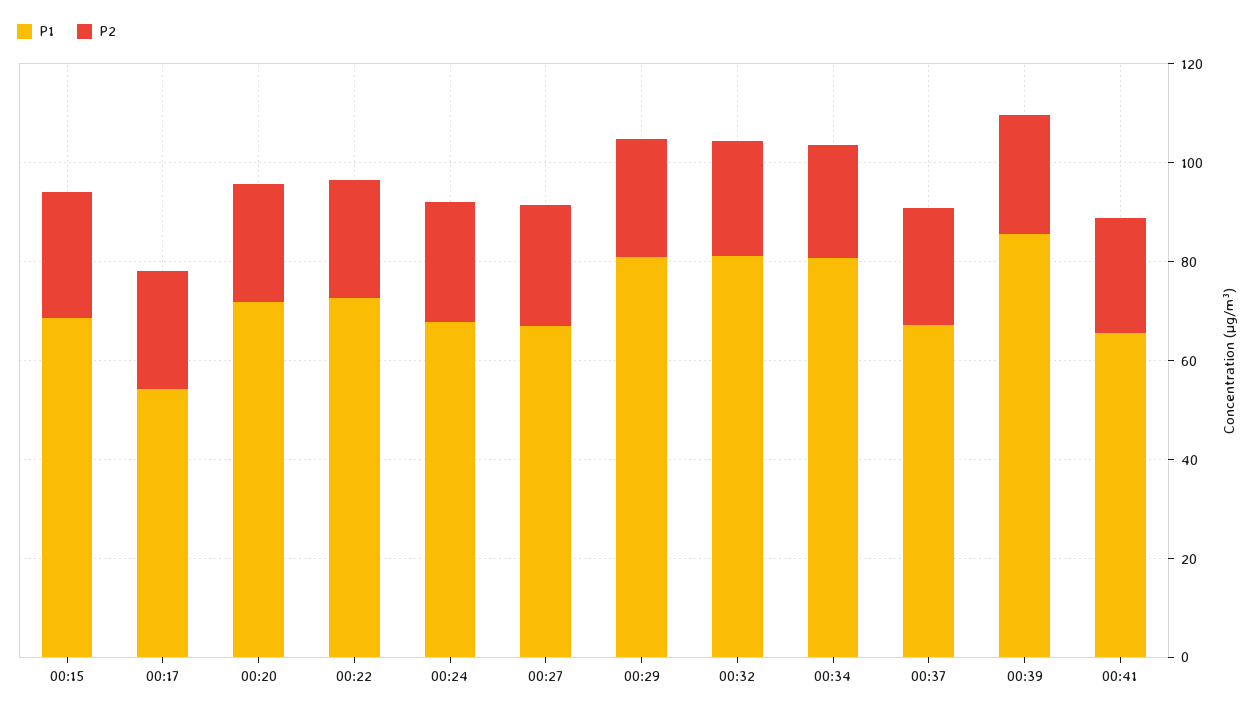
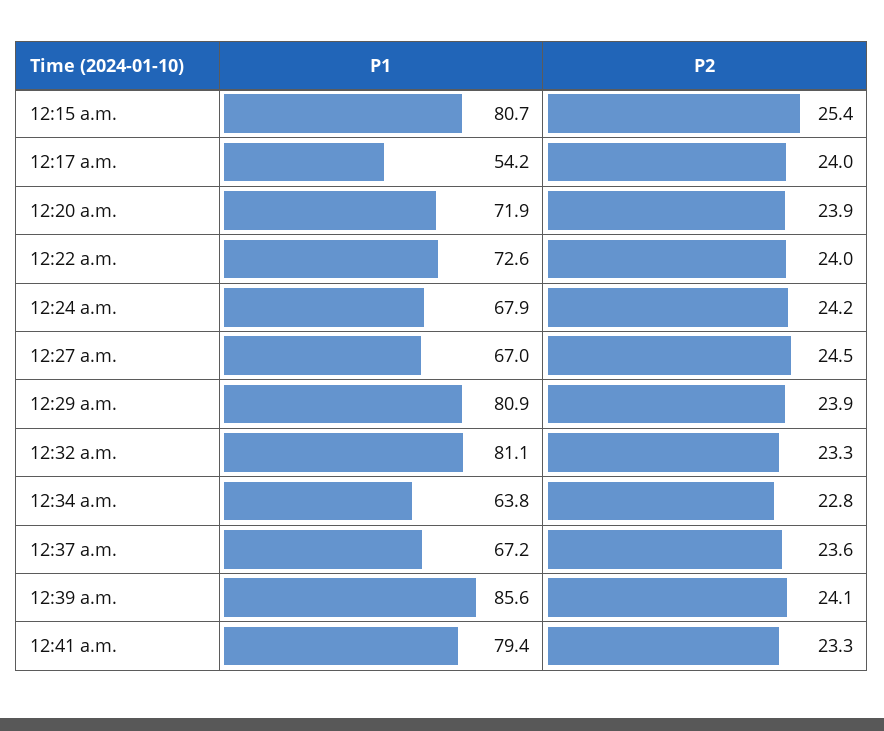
  {
    "P1": {
-     "00:15": 70,
+     "00:15": 80.7,
      "00:17": 54.2,
      "00:20": 71.9,
      "00:22": 72.6,
      "00:24": 67.9,
      "00:27": 67,
      "00:29": 80.9,
      "00:32": 81.1,
-     "00:34": 80,
+     "00:34": 63.8,
      "00:37": 67.2,
      "00:39": 85.6,
-     "00:41": 65
+     "00:41": 79.4
    },
    "P2": {
      "00:15": 25.4,
      "00:17": 24,
      "00:20": 23.9,
      "00:22": 24,
      "00:24": 24.2,
      "00:27": 24.5,
      "00:29": 23.9,
      "00:32": 23.3,
      "00:34": 22.8,
      "00:37": 23.6,
      "00:39": 24.1,
      "00:41": 23.3
    }
  }

